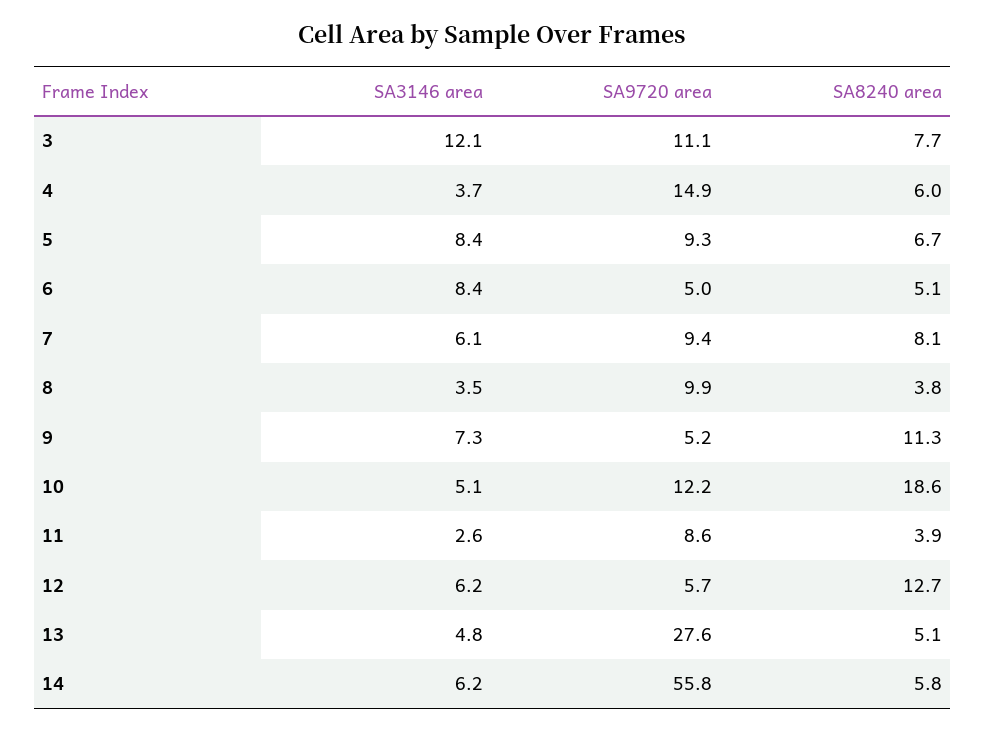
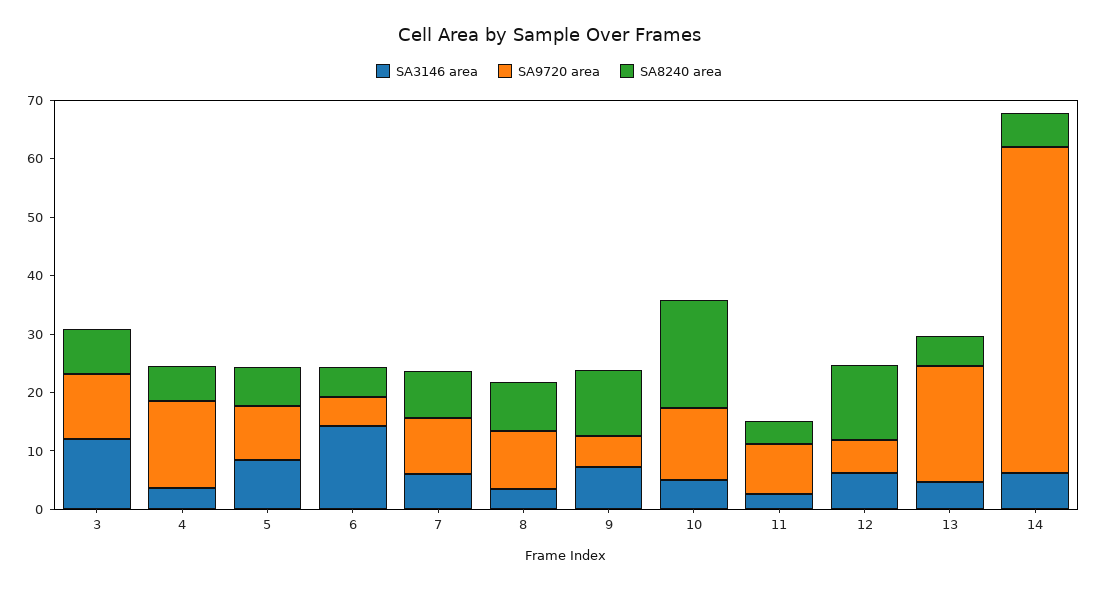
  {
    "SA3146 area": {
      "3": 12.1,
      "4": 3.7,
      "5": 8.4,
-     "6": 8.4,
+     "6": 14,
      "7": 6.1,
      "8": 3.5,
      "9": 7.3,
      "10": 5.1,
      "11": 2.6,
      "12": 6.2,
      "13": 4.8,
      "14": 6.2
    },
    "SA9720 area": {
      "3": 11.1,
      "4": 14.9,
      "5": 9.3,
      "6": 5,
      "7": 9.4,
      "8": 9.9,
      "9": 5.2,
      "10": 12.2,
      "11": 8.6,
      "12": 5.7,
-     "13": 27.6,
+     "13": 20,
      "14": 55.8
    },
    "SA8240 area": {
      "3": 7.7,
      "4": 6,
      "5": 6.7,
      "6": 5.1,
      "7": 8.1,
-     "8": 3.8,
+     "8": 8,
      "9": 11.3,
      "10": 18.6,
      "11": 3.9,
      "12": 12.7,
      "13": 5.1,
      "14": 5.8
    }
  }

